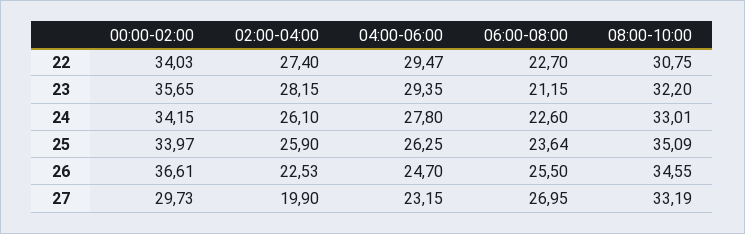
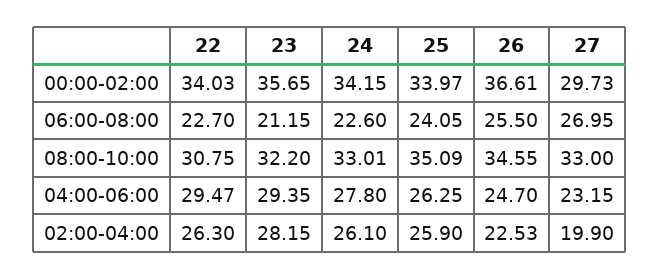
  {
    "00:00-02:00": {
      "22": 34.03,
      "23": 35.65,
      "24": 34.15,
      "25": 33.97,
      "26": 36.61,
      "27": 29.73
    },
    "02:00-04:00": {
-     "22": 27.4,
+     "22": 26.3,
      "23": 28.15,
      "24": 26.1,
      "25": 25.9,
      "26": 22.53,
      "27": 19.9
    },
    "04:00-06:00": {
      "22": 29.47,
      "23": 29.35,
      "24": 27.8,
      "25": 26.25,
      "26": 24.7,
      "27": 23.15
    },
    "06:00-08:00": {
      "22": 22.7,
      "23": 21.15,
      "24": 22.6,
-     "25": 23.64,
+     "25": 24.05,
      "26": 25.5,
      "27": 26.95
    },
    "08:00-10:00": {
      "22": 30.75,
      "23": 32.2,
      "24": 33.01,
      "25": 35.09,
      "26": 34.55,
-     "27": 33.19
+     "27": 33
    }
  }

